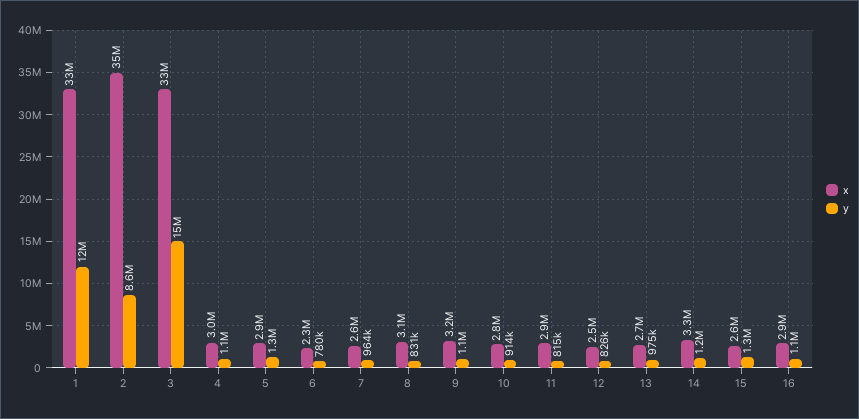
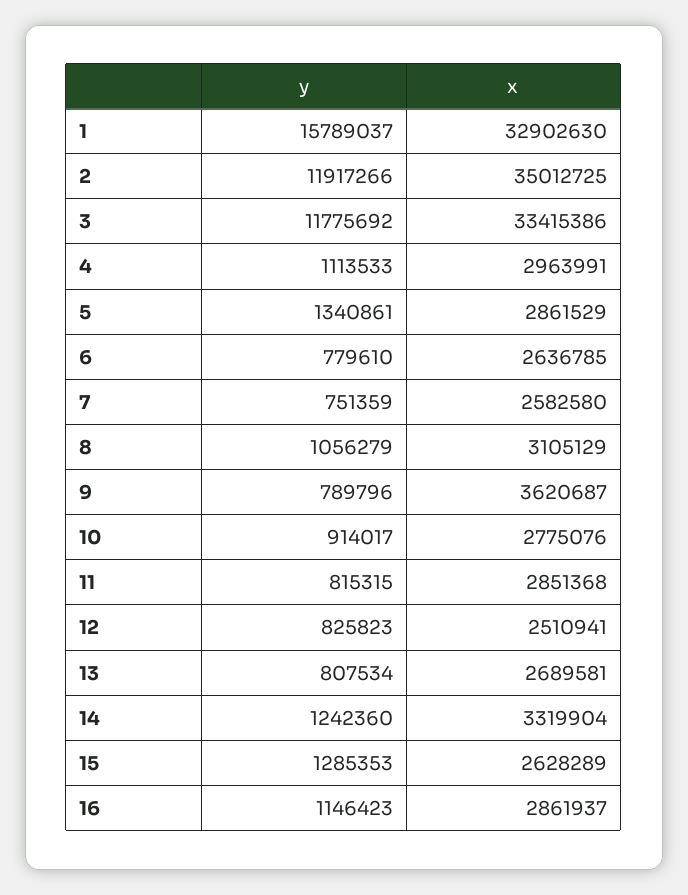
  {
    "x": {
      "1": 32902630,
      "2": 35012725,
      "3": 33415386,
      "4": 2963991,
      "5": 2861529,
-     "6": 2300000,
+     "6": 2636785,
      "7": 2582580,
      "8": 3105129,
-     "9": 3200000,
+     "9": 3620687,
      "10": 2775076,
      "11": 2851368,
      "12": 2510941,
      "13": 2689581,
      "14": 3319904,
      "15": 2628289,
      "16": 2861937
    },
    "y": {
-     "1": 12000000,
+     "1": 15789037,
-     "2": 8600000,
+     "2": 11917266,
-     "3": 15000000,
+     "3": 11775692,
      "4": 1113533,
      "5": 1340861,
      "6": 779610,
-     "7": 964000,
+     "7": 751359,
-     "8": 831000,
+     "8": 1056279,
-     "9": 1100000,
+     "9": 789796,
      "10": 914017,
      "11": 815315,
      "12": 825823,
-     "13": 975000,
+     "13": 807534,
      "14": 1242360,
      "15": 1285353,
      "16": 1146423
    }
  }

